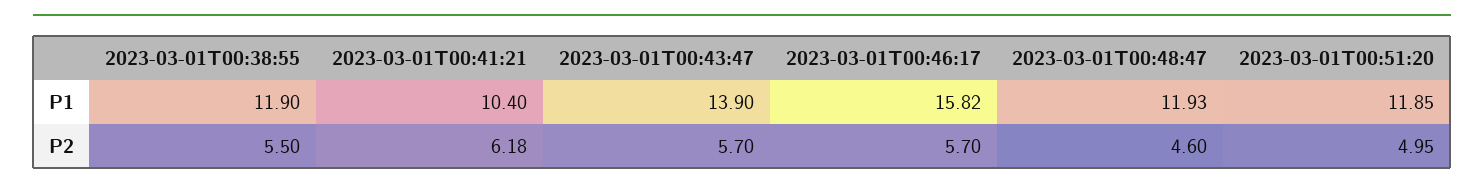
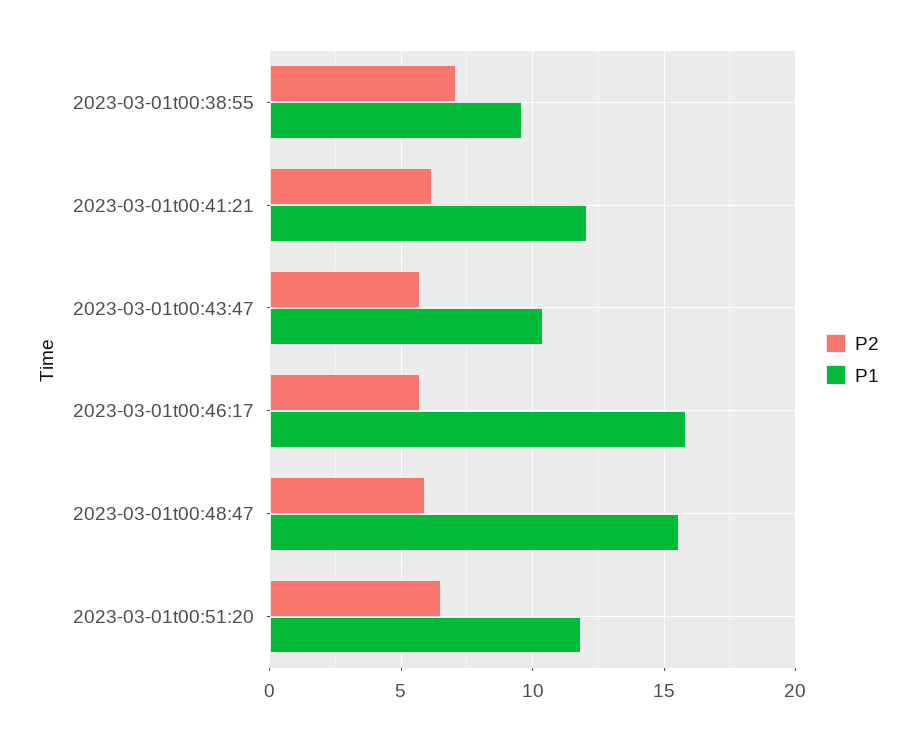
  {
    "P1": {
-     "2023-03-01T00:38:55": 11.9,
+     "2023-03-01T00:38:55": 9.5,
-     "2023-03-01T00:41:21": 10.4,
+     "2023-03-01T00:41:21": 12,
-     "2023-03-01T00:43:47": 13.9,
+     "2023-03-01T00:43:47": 10.5,
      "2023-03-01T00:46:17": 15.82,
-     "2023-03-01T00:48:47": 11.93,
+     "2023-03-01T00:48:47": 15.5,
      "2023-03-01T00:51:20": 11.85
    },
    "P2": {
-     "2023-03-01T00:38:55": 5.5,
+     "2023-03-01T00:38:55": 7,
      "2023-03-01T00:41:21": 6.18,
      "2023-03-01T00:43:47": 5.7,
      "2023-03-01T00:46:17": 5.7,
-     "2023-03-01T00:48:47": 4.6,
+     "2023-03-01T00:48:47": 6,
-     "2023-03-01T00:51:20": 4.95
+     "2023-03-01T00:51:20": 6.5
    }
  }

